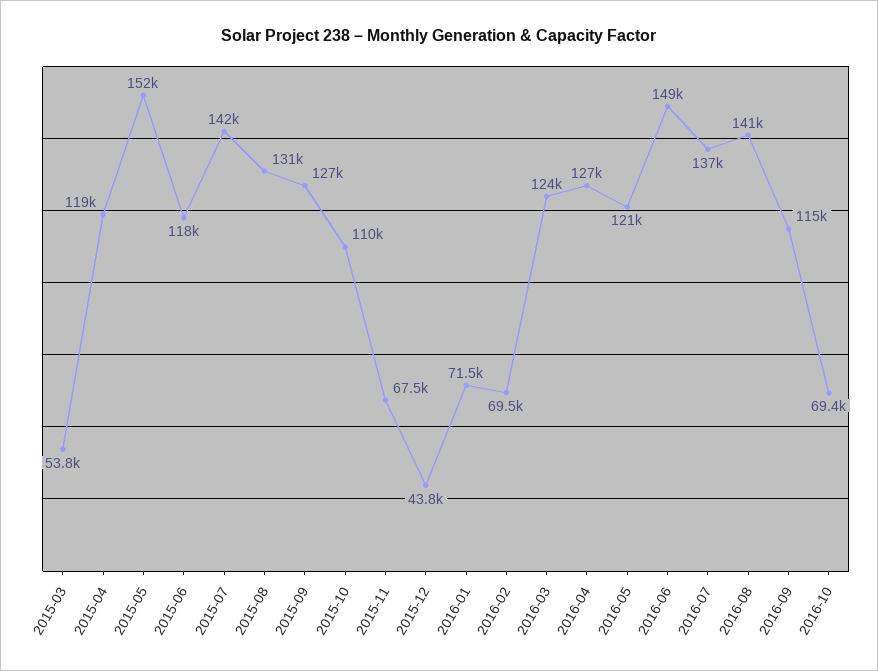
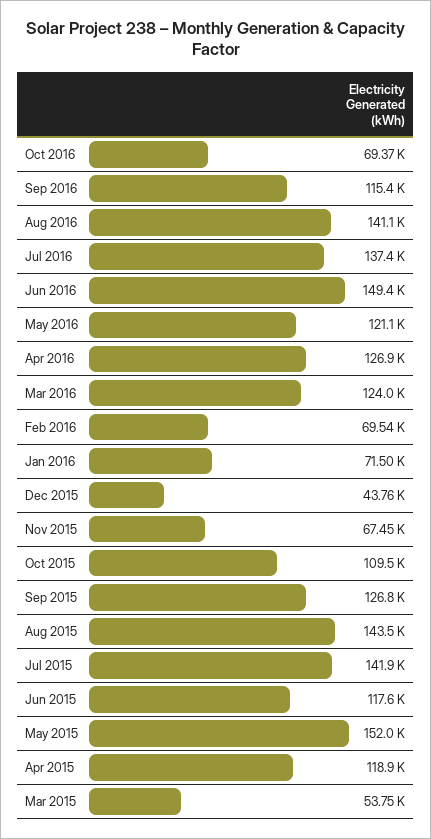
  {
    "2015-03": 53750,
    "2015-04": 118900,
    "2015-05": 152000,
    "2015-06": 117600,
    "2015-07": 141900,
-   "2015-08": 131000,
+   "2015-08": 143500,
    "2015-09": 126800,
    "2015-10": 109500,
    "2015-11": 67450,
    "2015-12": 43760,
    "2016-01": 71500,
    "2016-02": 69540,
    "2016-03": 124000,
    "2016-04": 126900,
    "2016-05": 121100,
    "2016-06": 149400,
    "2016-07": 137400,
    "2016-08": 141100,
    "2016-09": 115400,
    "2016-10": 69370
  }

